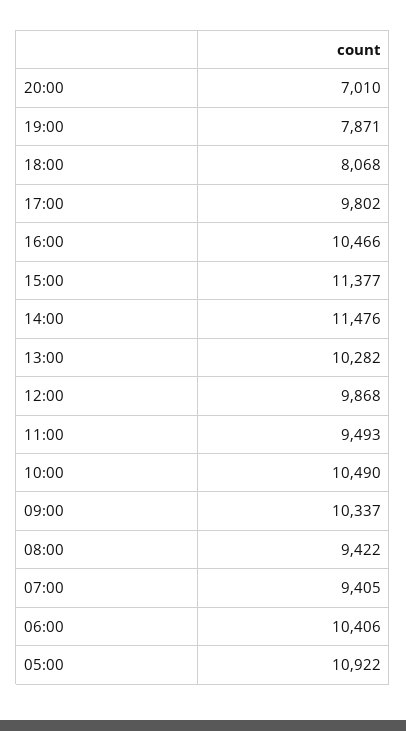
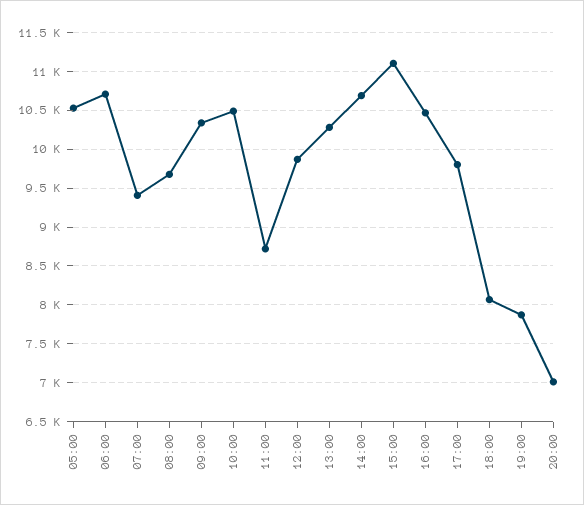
  {
    "20:00": 7010,
    "19:00": 7871,
    "18:00": 8068,
    "17:00": 9802,
    "16:00": 10466,
-   "15:00": 11377,
+   "15:00": 11100,
-   "14:00": 11476,
+   "14:00": 10700,
    "13:00": 10282,
    "12:00": 9868,
-   "11:00": 9493,
+   "11:00": 8700,
    "10:00": 10490,
    "09:00": 10337,
-   "08:00": 9422,
+   "08:00": 9700,
    "07:00": 9405,
-   "06:00": 10406,
+   "06:00": 10700,
-   "05:00": 10922
+   "05:00": 10500
  }

